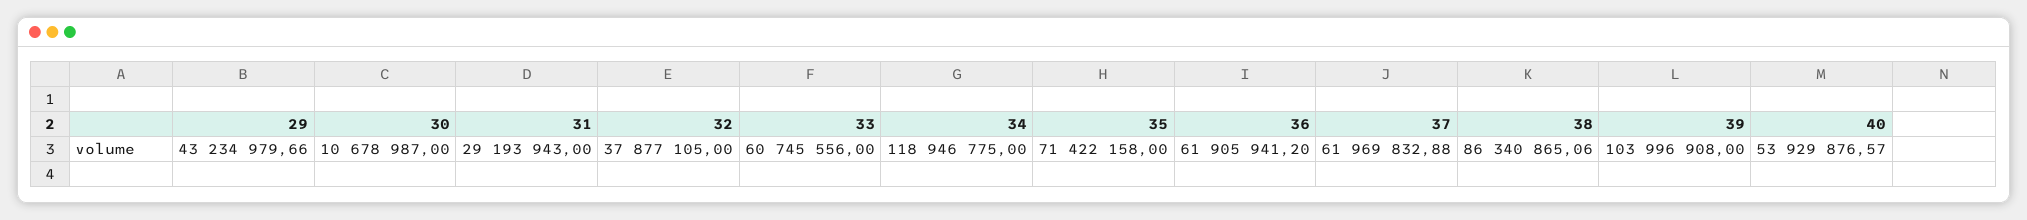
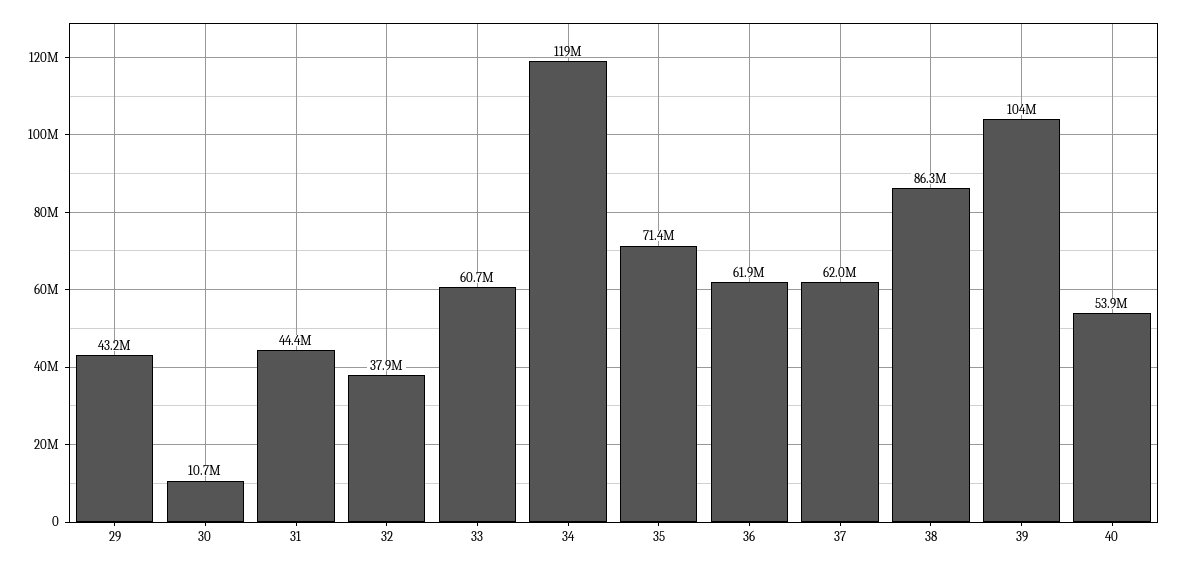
  {
    "29": 43234979.66,
    "30": 10678987,
-   "31": 29193943,
+   "31": 44400000,
    "32": 37877105,
    "33": 60745556,
    "34": 118946775,
    "35": 71422158,
    "36": 61905941.2,
    "37": 61969832.88,
    "38": 86340865.06,
    "39": 103996908,
    "40": 53929876.57
  }

